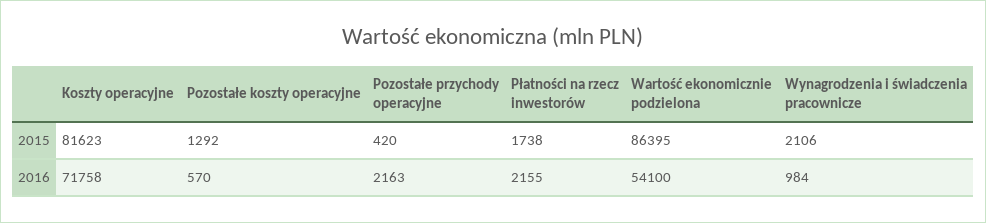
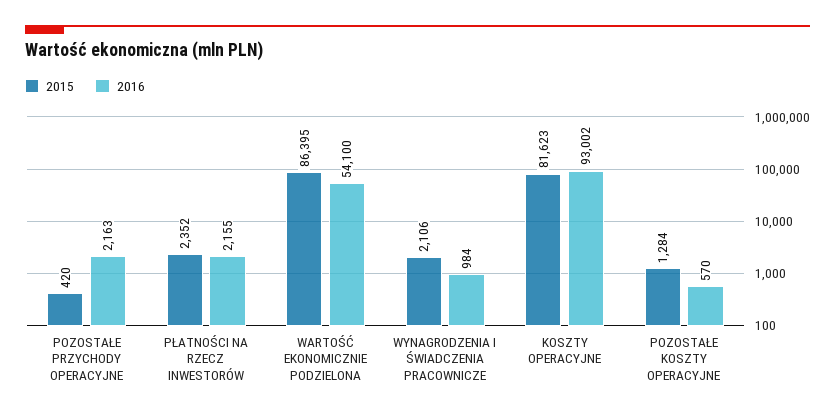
  {
    "2015": {
      "Koszty operacyjne": 81623,
-     "Pozostałe koszty operacyjne": 1292,
+     "Pozostałe koszty operacyjne": 1284,
      "Pozostałe przychody operacyjne": 420,
-     "Płatności na rzecz inwestorów": 1738,
+     "Płatności na rzecz inwestorów": 2352,
      "Wartość ekonomicznie podzielona": 86395,
      "Wynagrodzenia i świadczenia pracownicze": 2106
    },
    "2016": {
-     "Koszty operacyjne": 71758,
+     "Koszty operacyjne": 93002,
      "Pozostałe koszty operacyjne": 570,
      "Pozostałe przychody operacyjne": 2163,
      "Płatności na rzecz inwestorów": 2155,
      "Wartość ekonomicznie podzielona": 54100,
      "Wynagrodzenia i świadczenia pracownicze": 984
    }
  }

